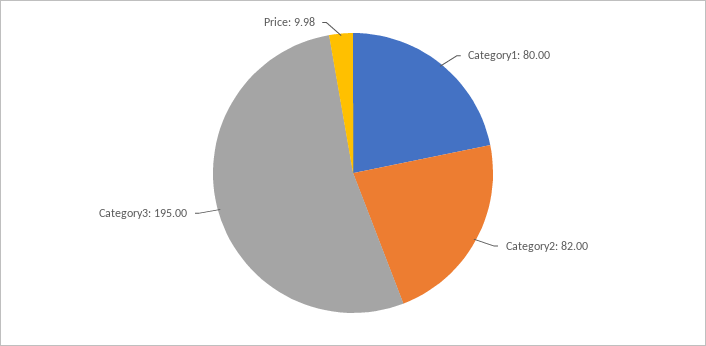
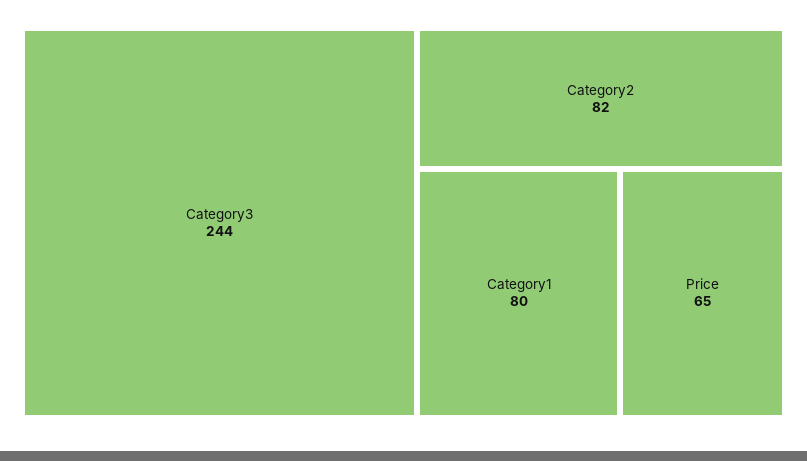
  {
    "Category1": 80,
    "Category2": 82,
-   "Category3": 195,
+   "Category3": 244,
-   "Price": 9.98
+   "Price": 65
  }

